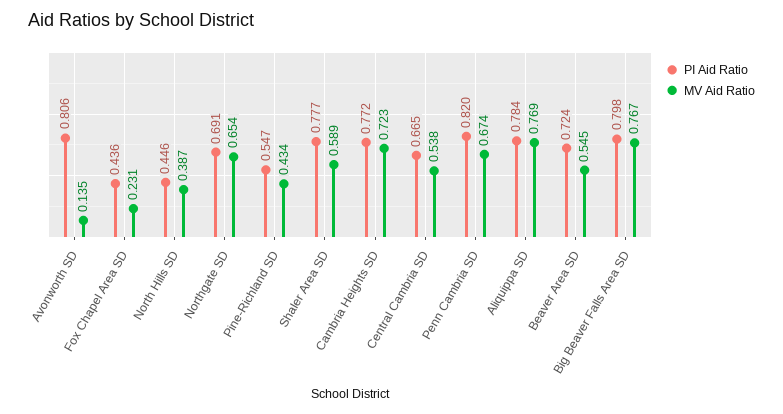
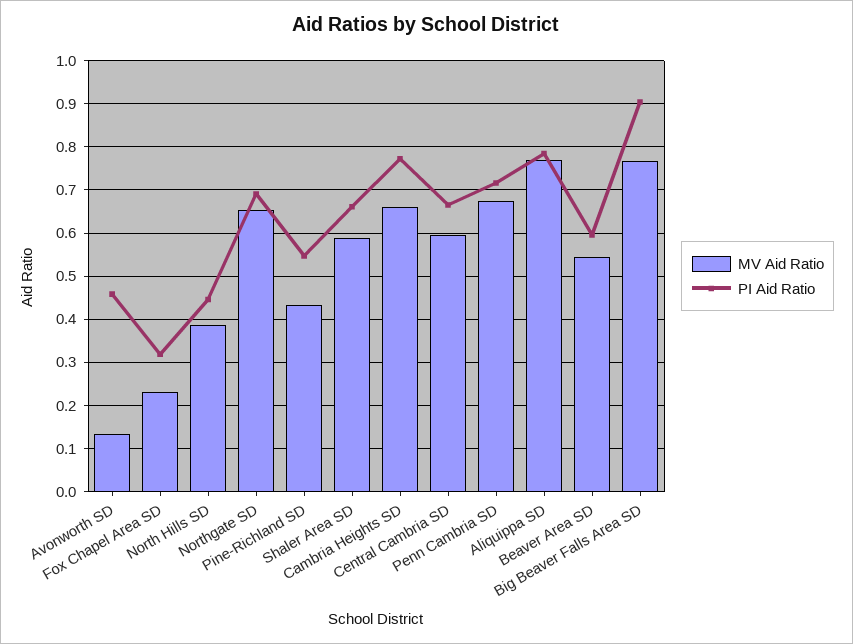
  {
    "PI Aid Ratio": {
-     "Avonworth SD": 0.806,
+     "Avonworth SD": 0.46,
-     "Fox Chapel Area SD": 0.436,
+     "Fox Chapel Area SD": 0.32,
      "North Hills SD": 0.446,
      "Northgate SD": 0.691,
      "Pine-Richland SD": 0.547,
-     "Shaler Area SD": 0.777,
+     "Shaler Area SD": 0.66,
      "Cambria Heights SD": 0.772,
      "Central Cambria SD": 0.665,
-     "Penn Cambria SD": 0.82,
+     "Penn Cambria SD": 0.72,
      "Aliquippa SD": 0.784,
-     "Beaver Area SD": 0.724,
+     "Beaver Area SD": 0.6,
-     "Big Beaver Falls Area SD": 0.798
+     "Big Beaver Falls Area SD": 0.9
    },
    "MV Aid Ratio": {
      "Avonworth SD": 0.135,
      "Fox Chapel Area SD": 0.231,
      "North Hills SD": 0.387,
      "Northgate SD": 0.654,
      "Pine-Richland SD": 0.434,
      "Shaler Area SD": 0.589,
-     "Cambria Heights SD": 0.723,
+     "Cambria Heights SD": 0.66,
-     "Central Cambria SD": 0.538,
+     "Central Cambria SD": 0.6,
      "Penn Cambria SD": 0.674,
      "Aliquippa SD": 0.769,
      "Beaver Area SD": 0.545,
      "Big Beaver Falls Area SD": 0.767
    }
  }

